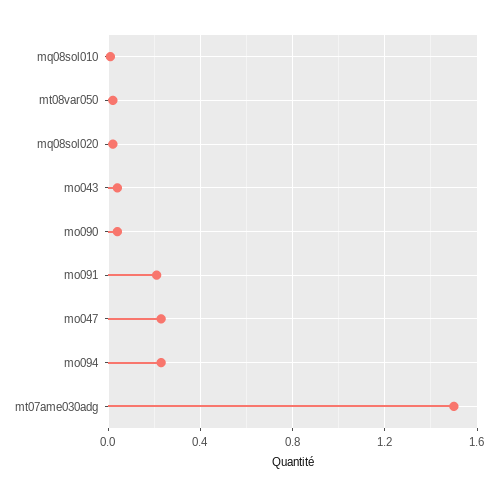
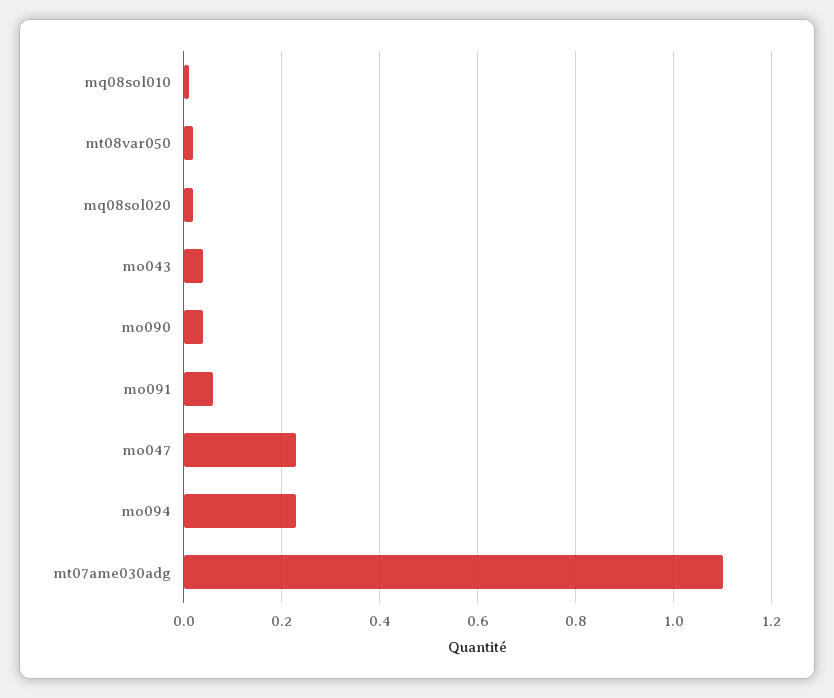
  {
    "mq08sol010": 0,
    "mt08var050": 0,
    "mq08sol020": 0,
    "mo043": 0.05,
    "mo090": 0.05,
-   "mo091": 0.2,
+   "mo091": 0.05,
    "mo047": 0.25,
    "mo094": 0.25,
-   "mt07ame030adg": 1.5
+   "mt07ame030adg": 1.1
  }

